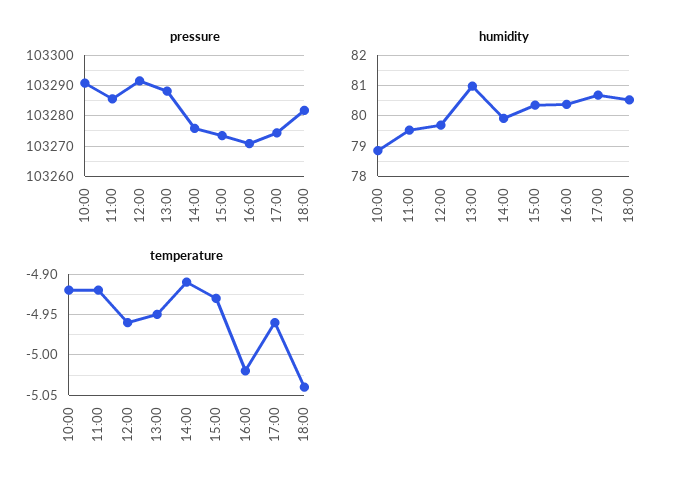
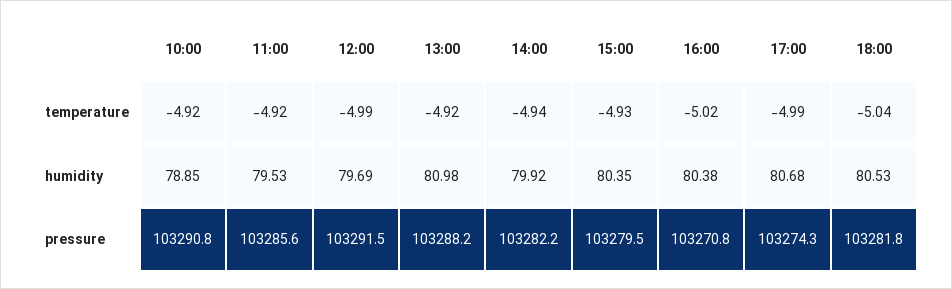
  {
    "pressure": {
      "10:00": 103290.8,
      "11:00": 103285.6,
      "12:00": 103291.5,
      "13:00": 103288.2,
-     "14:00": 103276,
+     "14:00": 103282.2,
-     "15:00": 103274,
+     "15:00": 103279.5,
      "16:00": 103270.8,
      "17:00": 103274.3,
      "18:00": 103281.8
    },
    "humidity": {
      "10:00": 78.85,
      "11:00": 79.53,
      "12:00": 79.69,
      "13:00": 80.98,
      "14:00": 79.92,
      "15:00": 80.35,
      "16:00": 80.38,
      "17:00": 80.68,
      "18:00": 80.53
    },
    "temperature": {
      "10:00": -4.92,
      "11:00": -4.92,
-     "12:00": -4.96,
+     "12:00": -4.99,
-     "13:00": -4.95,
+     "13:00": -4.92,
-     "14:00": -4.91,
+     "14:00": -4.94,
      "15:00": -4.93,
      "16:00": -5.02,
-     "17:00": -4.96,
+     "17:00": -4.99,
      "18:00": -5.04
    }
  }

